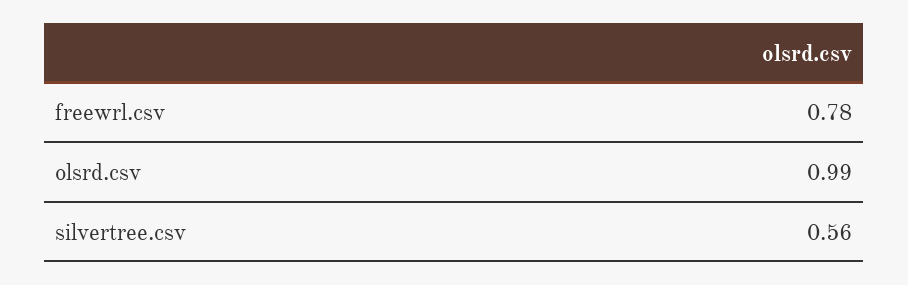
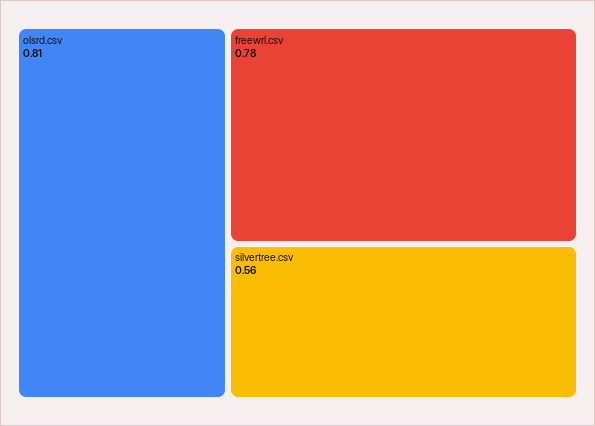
  {
    "freewrl.csv": 0.78,
-   "olsrd.csv": 0.99,
+   "olsrd.csv": 0.81,
    "silvertree.csv": 0.56
  }

